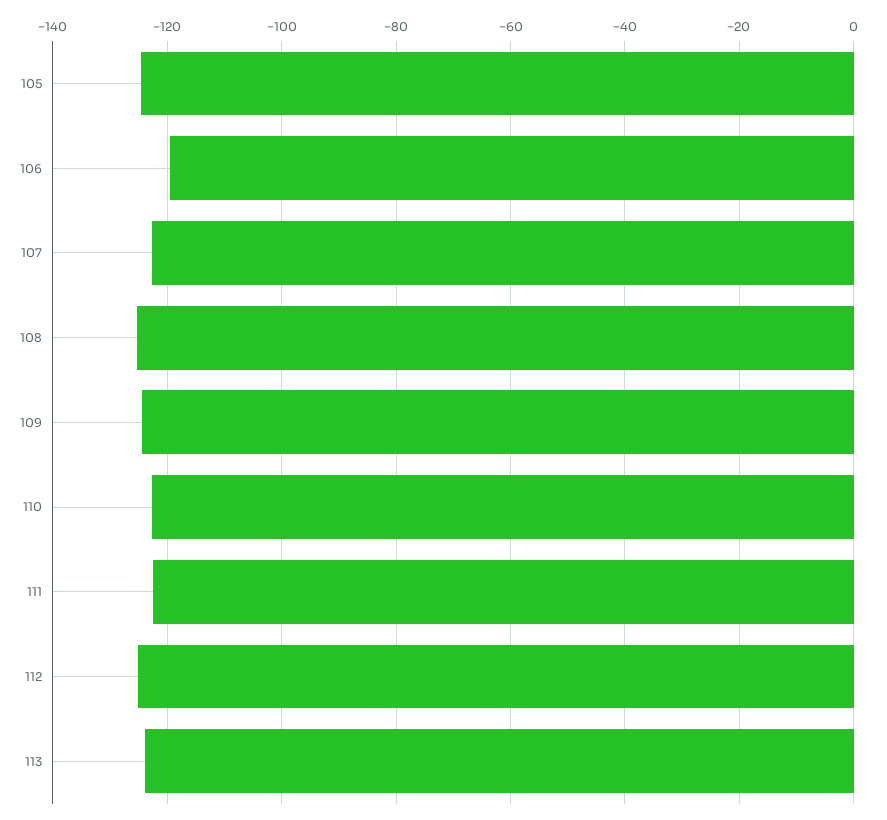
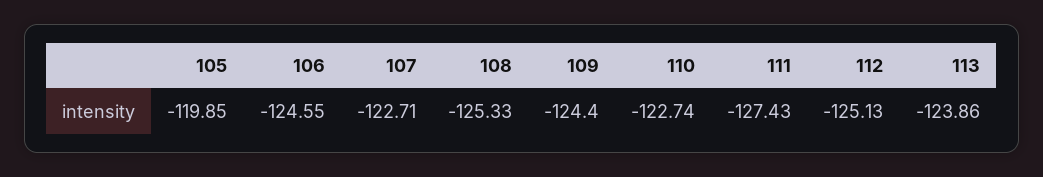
  {
-   "105": -124,
+   "105": -119.85,
-   "106": -120,
+   "106": -124.55,
    "107": -122.71,
    "108": -125.33,
    "109": -124.4,
    "110": -122.74,
-   "111": -122,
+   "111": -127.43,
    "112": -125.13,
    "113": -123.86
  }

